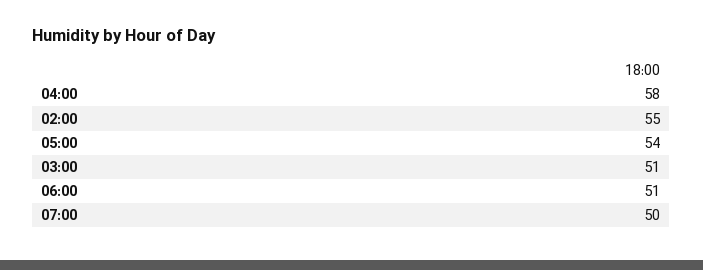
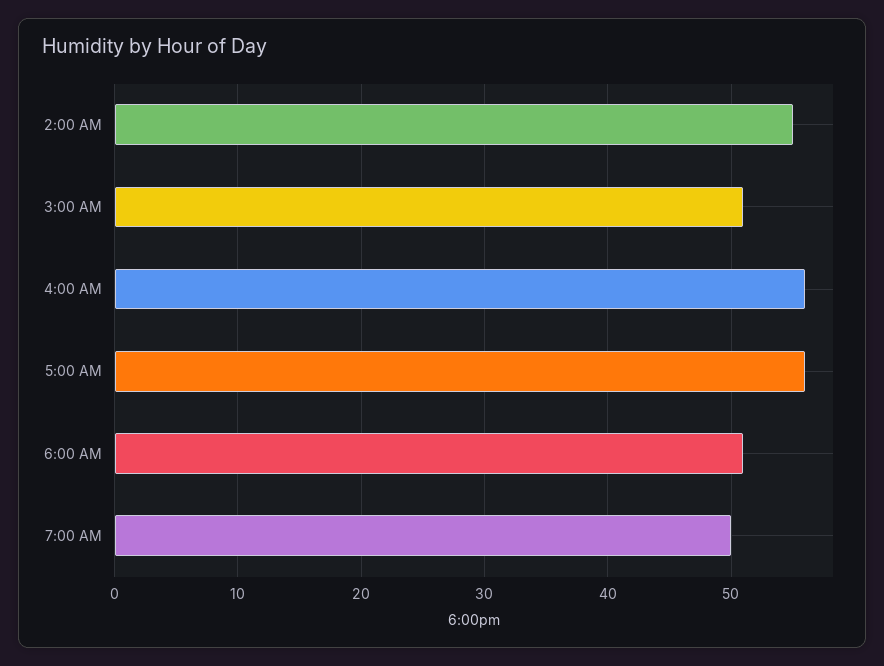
  {
-   "04:00": 58,
+   "04:00": 56,
    "02:00": 55,
-   "05:00": 54,
+   "05:00": 56,
    "03:00": 51,
    "06:00": 51,
    "07:00": 50
  }

